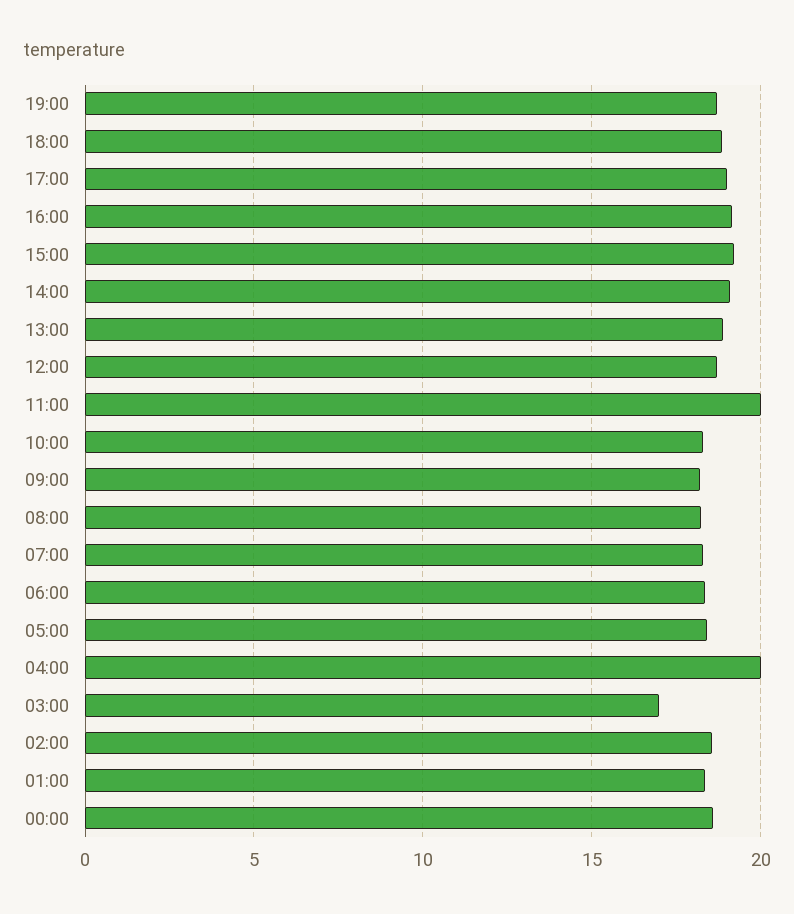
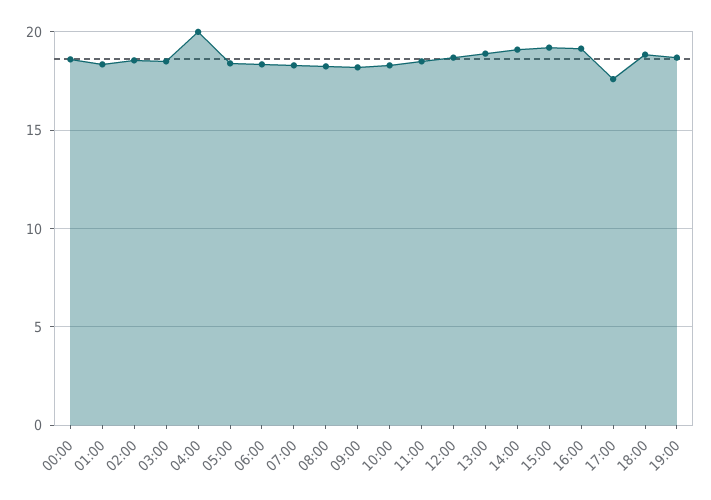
  {
    "19:00": 18.5,
    "18:00": 19,
-   "17:00": 19,
+   "17:00": 17.5,
    "16:00": 19,
    "15:00": 19,
    "14:00": 19,
    "13:00": 19,
    "12:00": 18.5,
-   "11:00": 20,
+   "11:00": 18.5,
    "10:00": 18.5,
    "09:00": 18,
    "08:00": 18.5,
    "07:00": 18.5,
    "06:00": 18.5,
    "05:00": 18.5,
    "04:00": 20,
-   "03:00": 17,
+   "03:00": 18.5,
    "02:00": 18.5,
    "01:00": 18.5,
    "00:00": 18.5
  }

